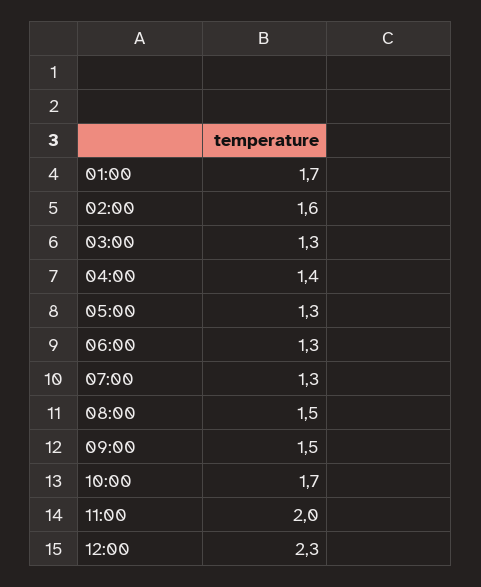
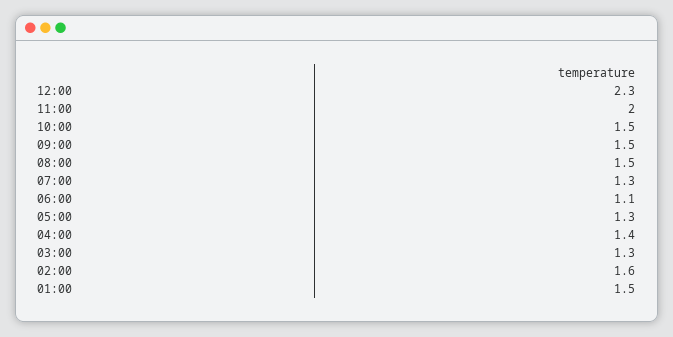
  {
-   "01:00": 1.7,
+   "01:00": 1.5,
    "02:00": 1.6,
    "03:00": 1.3,
    "04:00": 1.4,
    "05:00": 1.3,
-   "06:00": 1.3,
+   "06:00": 1.1,
    "07:00": 1.3,
    "08:00": 1.5,
    "09:00": 1.5,
-   "10:00": 1.7,
+   "10:00": 1.5,
    "11:00": 2,
    "12:00": 2.3
  }

